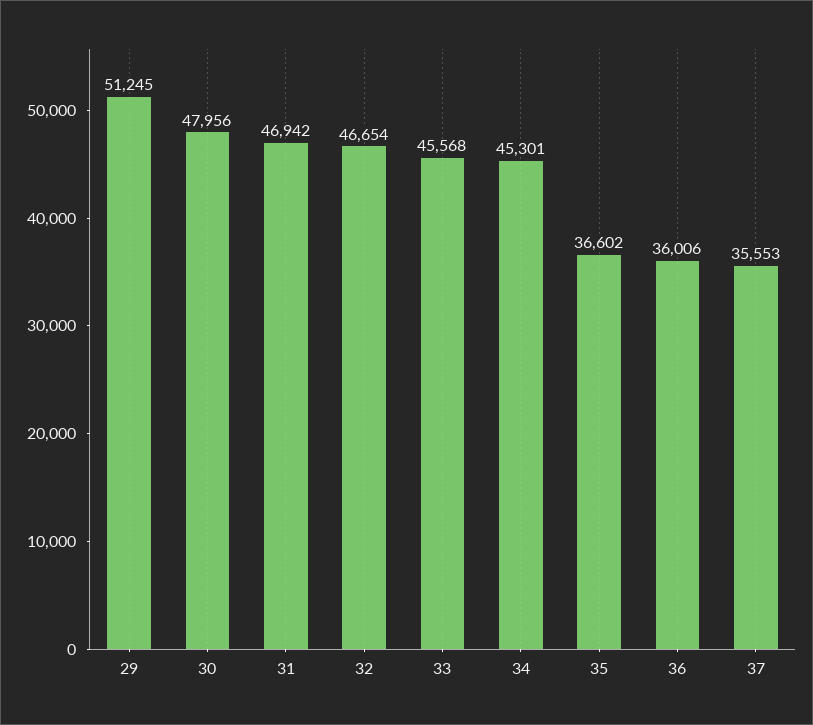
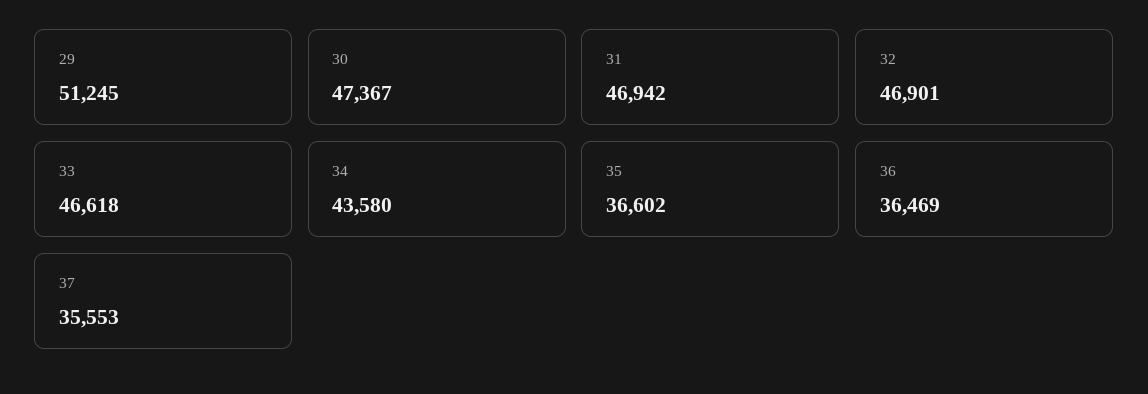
  {
    "29": 51245,
-   "30": 47956,
+   "30": 47367,
    "31": 46942,
-   "32": 46654,
+   "32": 46901,
-   "33": 45568,
+   "33": 46618,
-   "34": 45301,
+   "34": 43580,
    "35": 36602,
-   "36": 36006,
+   "36": 36469,
    "37": 35553
  }

